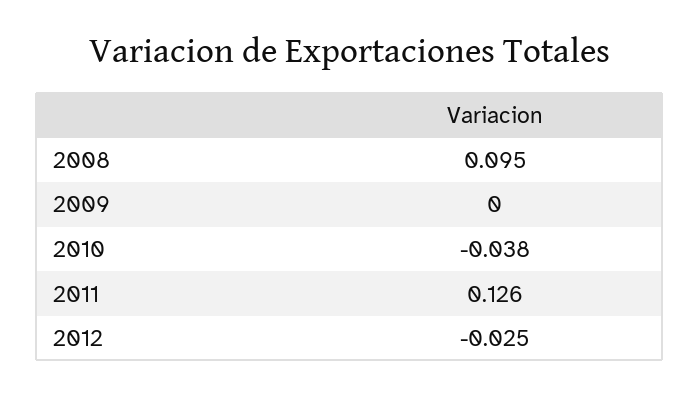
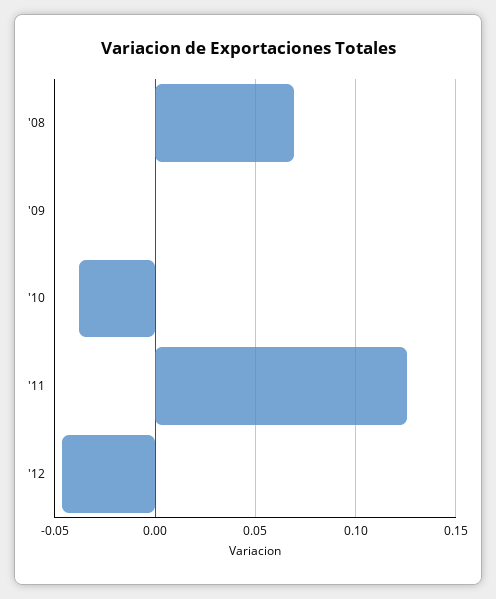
  {
-   "2008": 0.095,
+   "2008": 0.07,
    "2009": 0,
    "2010": -0.038,
    "2011": 0.126,
-   "2012": -0.025
+   "2012": -0.045
  }

